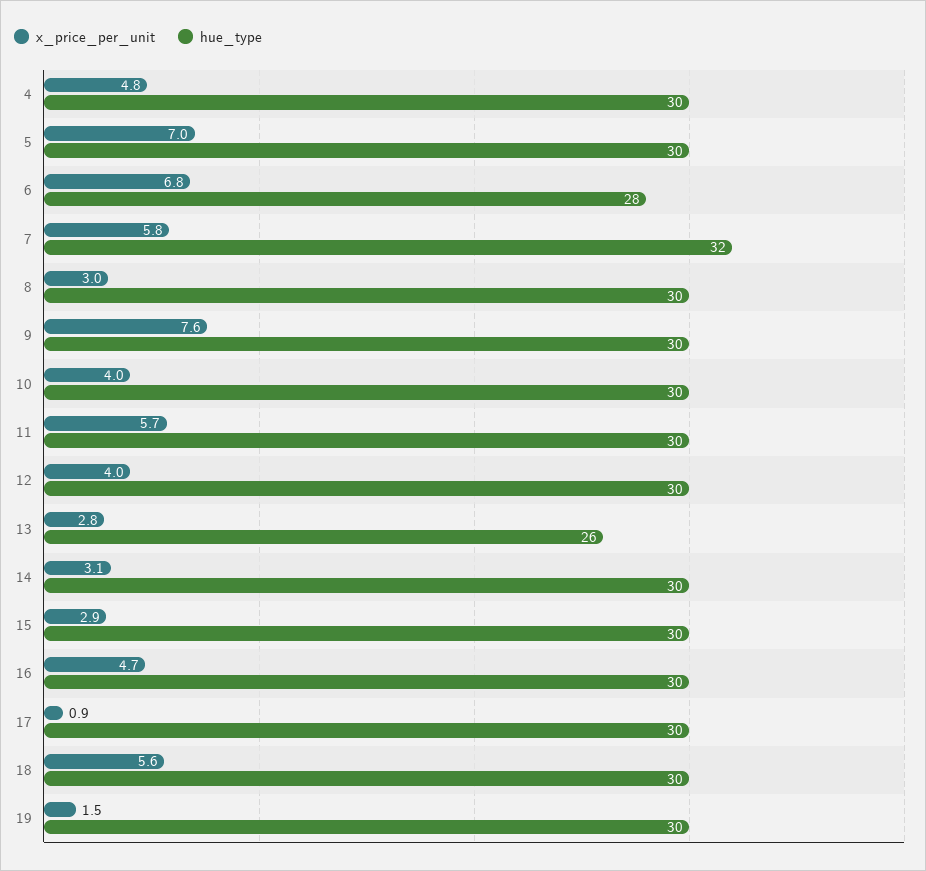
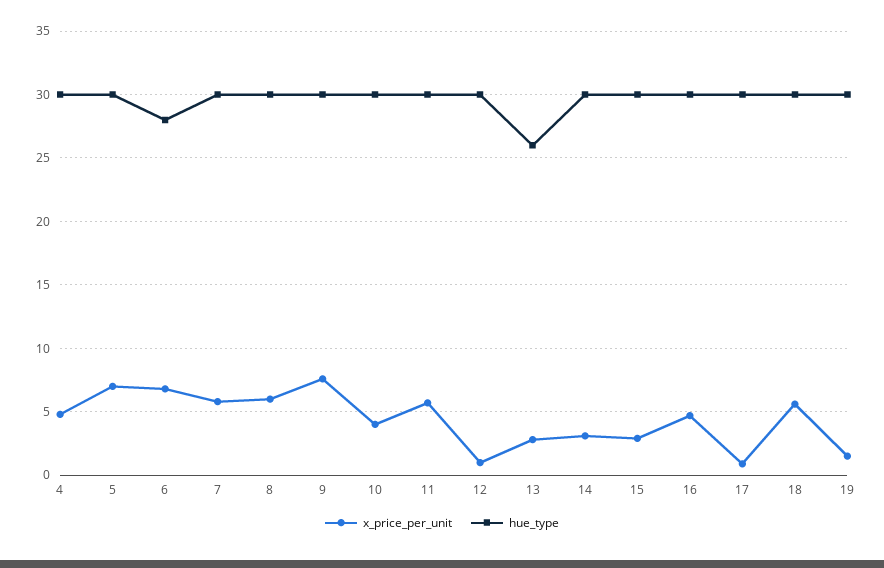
  {
    "x_price_per_unit": {
      "4": 4.8,
      "5": 7,
      "6": 6.8,
      "7": 5.8,
-     "8": 3,
+     "8": 6,
      "9": 7.6,
      "10": 4,
      "11": 5.7,
-     "12": 4,
+     "12": 1,
      "13": 2.8,
      "14": 3.1,
      "15": 2.9,
      "16": 4.7,
      "17": 0.9,
      "18": 5.6,
      "19": 1.5
    },
    "hue_type": {
      "4": 30,
      "5": 30,
      "6": 28,
-     "7": 32,
+     "7": 30,
      "8": 30,
      "9": 30,
      "10": 30,
      "11": 30,
      "12": 30,
      "13": 26,
      "14": 30,
      "15": 30,
      "16": 30,
      "17": 30,
      "18": 30,
      "19": 30
    }
  }

